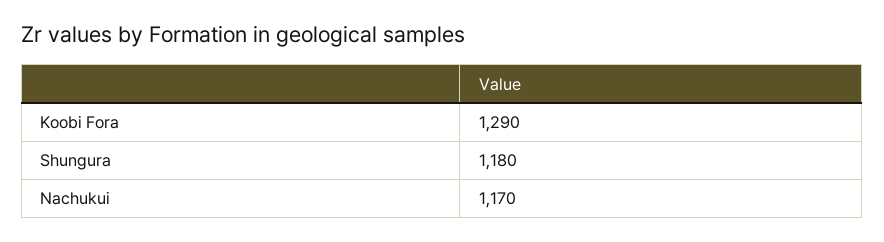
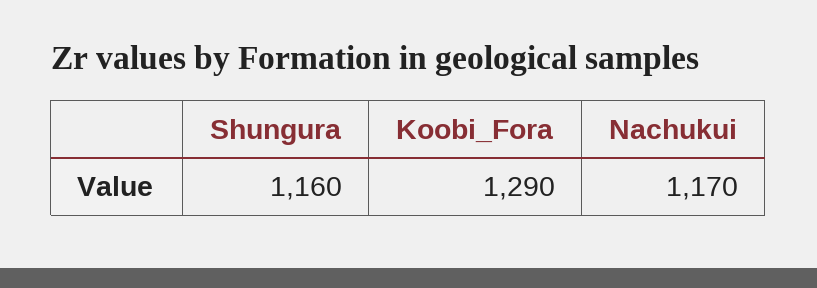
  {
    "Koobi Fora": 1290,
-   "Shungura": 1180,
+   "Shungura": 1160,
    "Nachukui": 1170
  }

